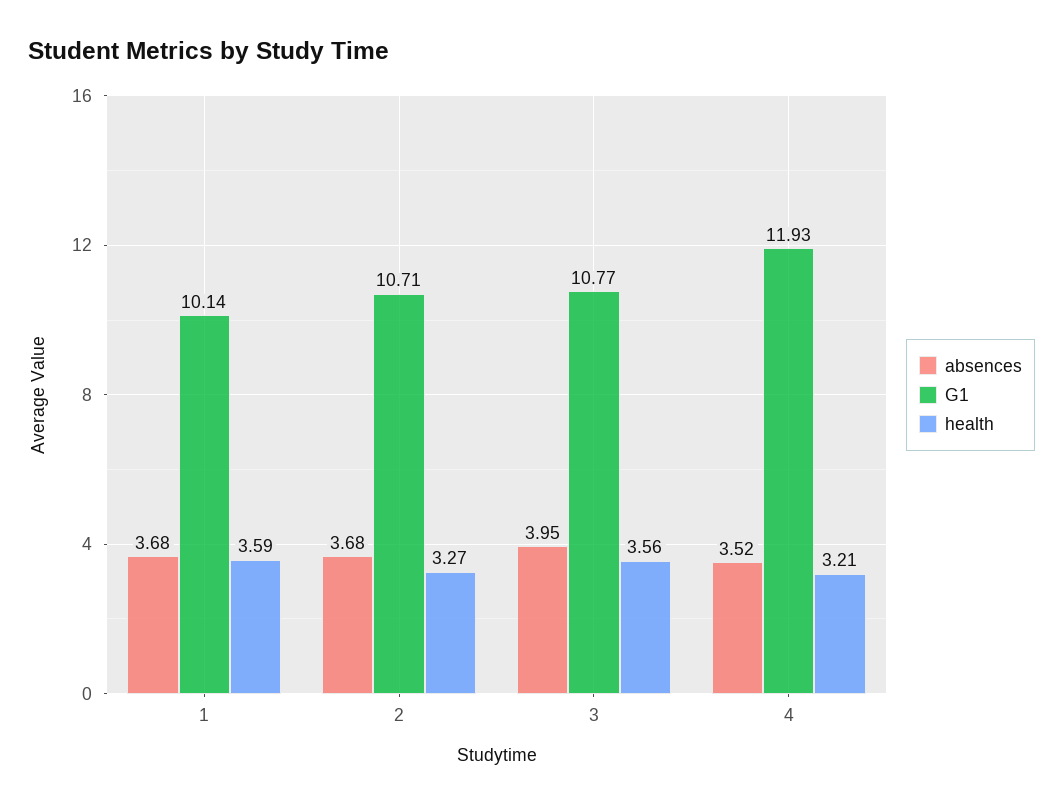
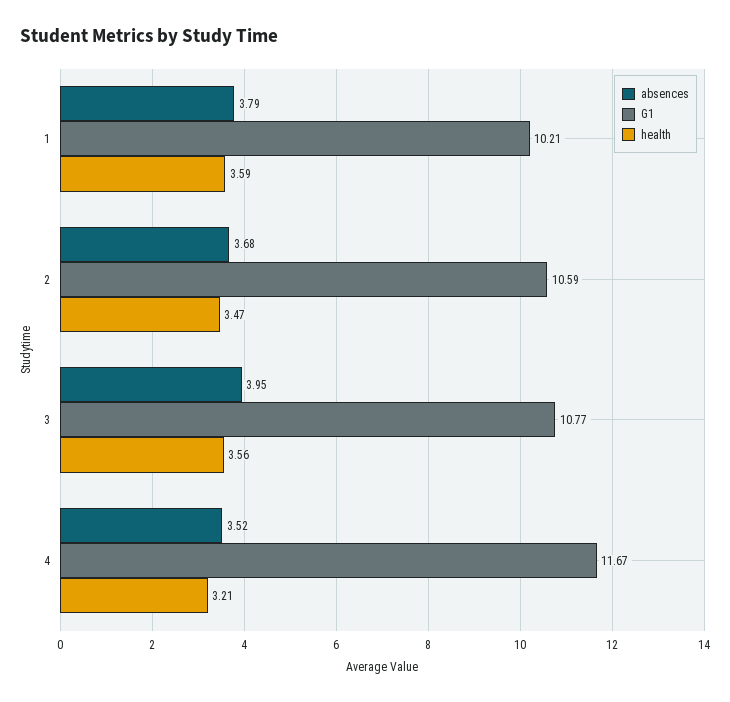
  {
    "absences": {
-     "1": 3.68,
+     "1": 3.79,
      "2": 3.68,
      "3": 3.95,
      "4": 3.52
    },
    "G1": {
-     "1": 10.14,
+     "1": 10.21,
-     "2": 10.71,
+     "2": 10.59,
      "3": 10.77,
-     "4": 11.93
+     "4": 11.67
    },
    "health": {
      "1": 3.59,
-     "2": 3.27,
+     "2": 3.47,
      "3": 3.56,
      "4": 3.21
    }
  }

